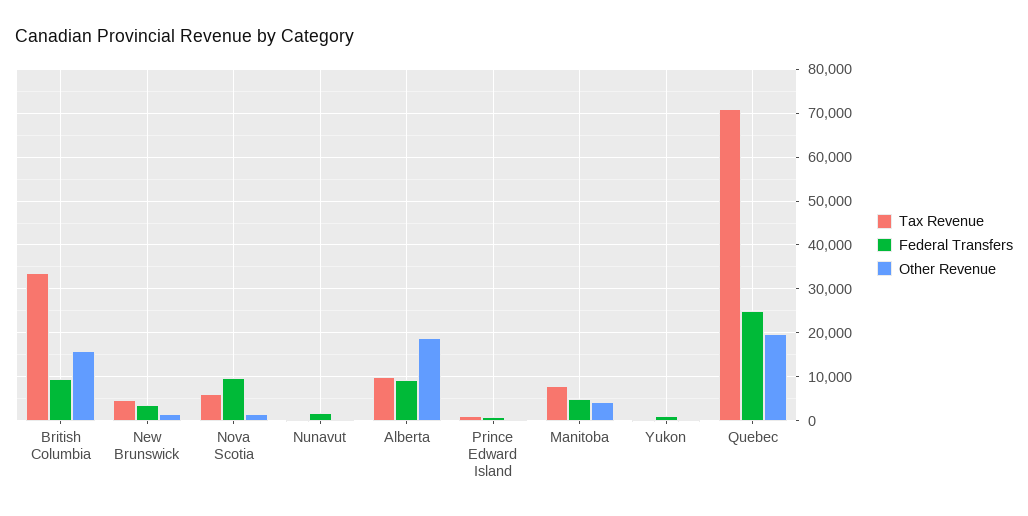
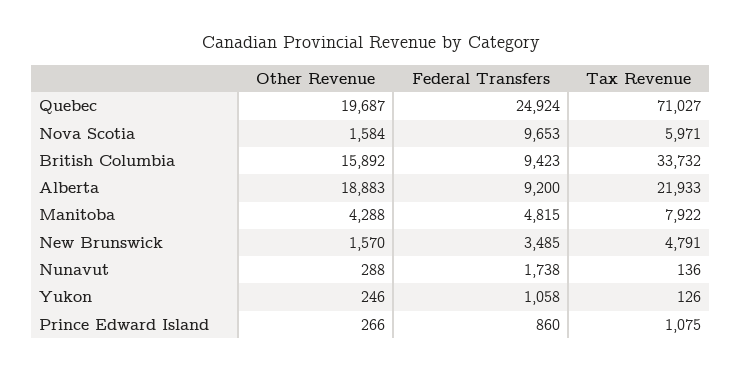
  {
    "Tax Revenue": {
      "British Columbia": 33732,
      "New Brunswick": 4791,
      "Nova Scotia": 5971,
      "Nunavut": 136,
-     "Alberta": 10000,
+     "Alberta": 21933,
      "Prince Edward Island": 1075,
      "Manitoba": 7922,
      "Yukon": 126,
      "Quebec": 71027
    },
    "Federal Transfers": {
      "British Columbia": 9423,
      "New Brunswick": 3485,
      "Nova Scotia": 9653,
      "Nunavut": 1738,
      "Alberta": 9200,
      "Prince Edward Island": 860,
      "Manitoba": 4815,
      "Yukon": 1058,
      "Quebec": 24924
    },
    "Other Revenue": {
      "British Columbia": 15892,
      "New Brunswick": 1570,
      "Nova Scotia": 1584,
      "Nunavut": 288,
      "Alberta": 18883,
      "Prince Edward Island": 266,
      "Manitoba": 4288,
      "Yukon": 246,
      "Quebec": 19687
    }
  }

